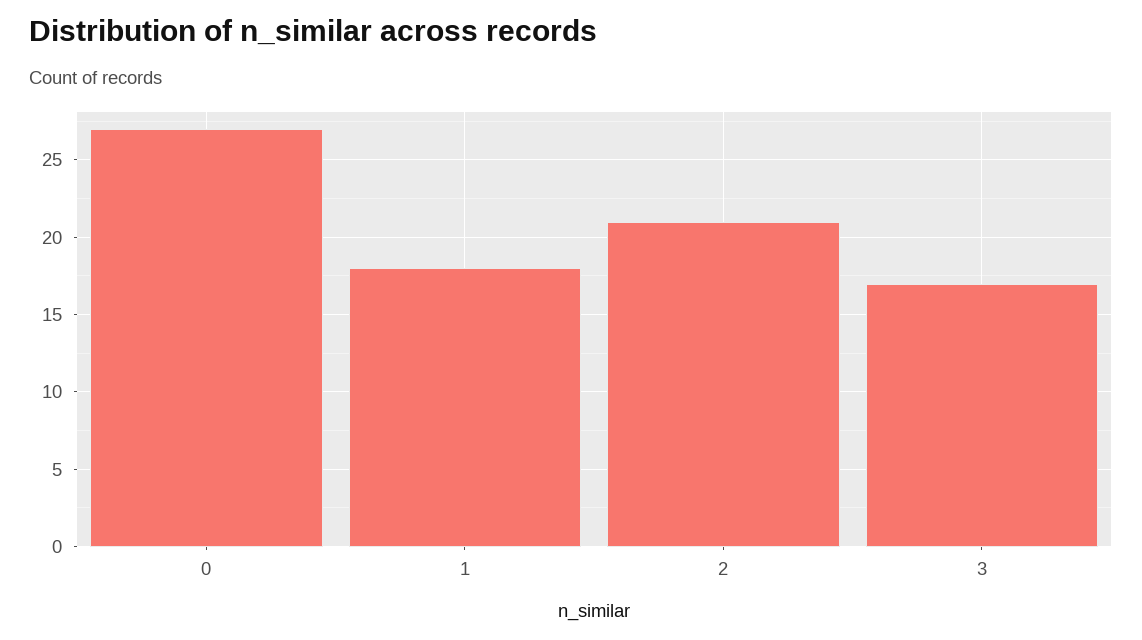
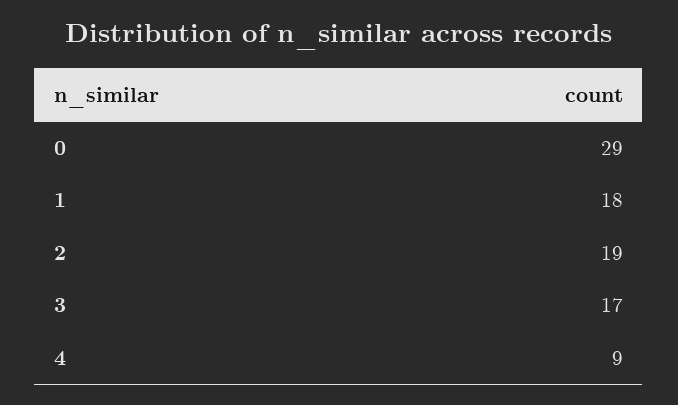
  {
-   "0": 27,
+   "0": 29,
    "1": 18,
-   "2": 21,
+   "2": 19,
-   "3": 17
+   "3": 17,
+   "4": 9
  }

